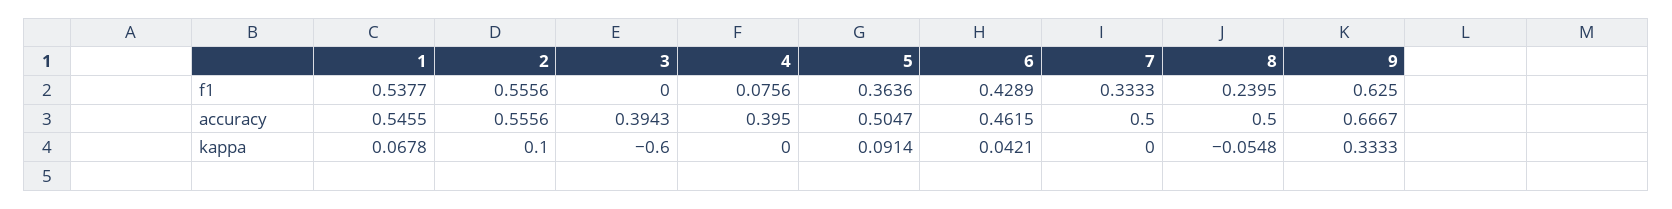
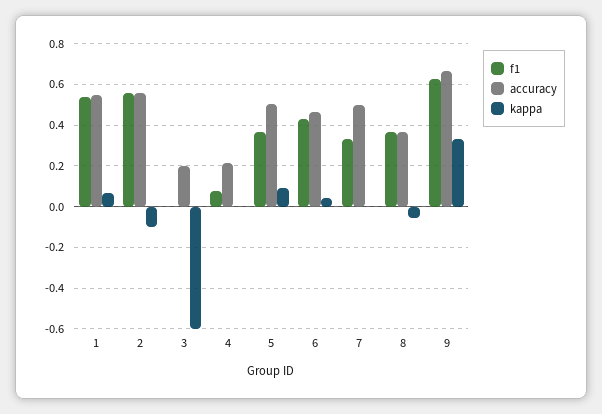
  {
    "f1": {
      "1": 0.5377,
      "2": 0.5556,
      "3": 0,
      "4": 0.0756,
      "5": 0.3636,
      "6": 0.4289,
      "7": 0.3333,
-     "8": 0.2395,
+     "8": 0.35,
      "9": 0.625
    },
    "accuracy": {
      "1": 0.5455,
      "2": 0.5556,
-     "3": 0.3943,
+     "3": 0.2,
-     "4": 0.395,
+     "4": 0.2,
      "5": 0.5047,
      "6": 0.4615,
      "7": 0.5,
-     "8": 0.5,
+     "8": 0.35,
      "9": 0.6667
    },
    "kappa": {
      "1": 0.0678,
-     "2": 0.1,
+     "2": -0.1,
      "3": -0.6,
      "4": 0,
      "5": 0.0914,
      "6": 0.0421,
      "7": 0,
      "8": -0.0548,
      "9": 0.3333
    }
  }

